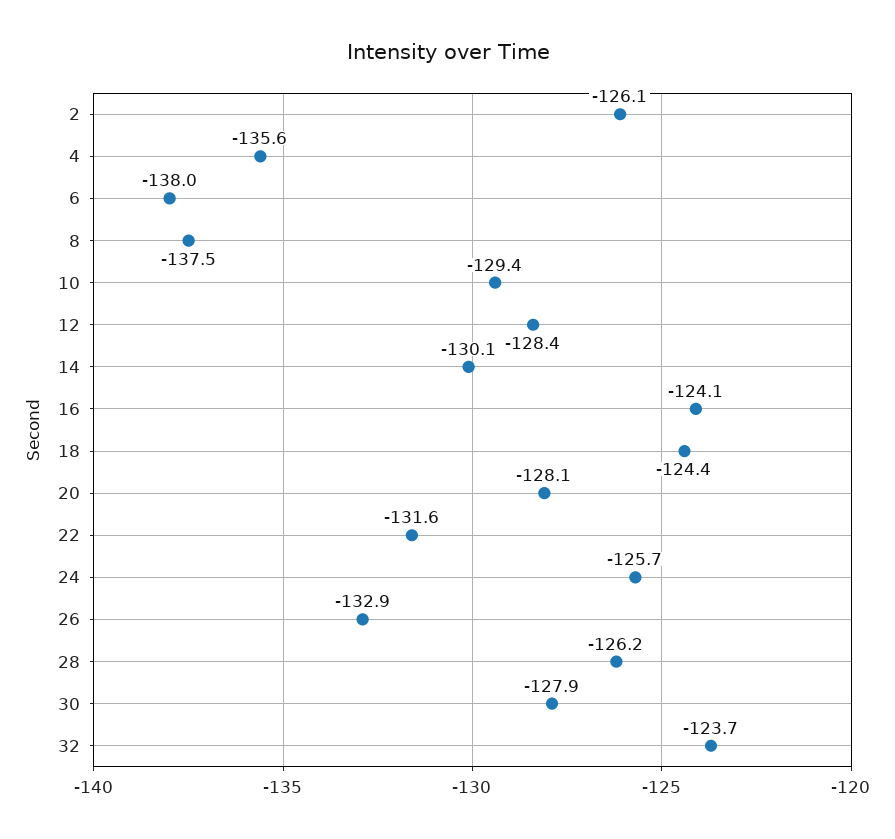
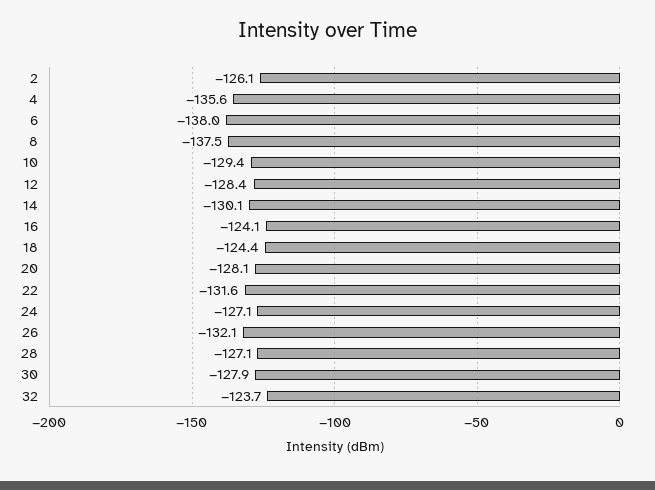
  {
    "2": -126.1,
    "4": -135.6,
    "6": -138,
    "8": -137.5,
    "10": -129.4,
    "12": -128.4,
    "14": -130.1,
    "16": -124.1,
    "18": -124.4,
    "20": -128.1,
    "22": -131.6,
-   "24": -125.7,
+   "24": -127.1,
-   "26": -132.9,
+   "26": -132.1,
-   "28": -126.2,
+   "28": -127.1,
    "30": -127.9,
    "32": -123.7
  }

